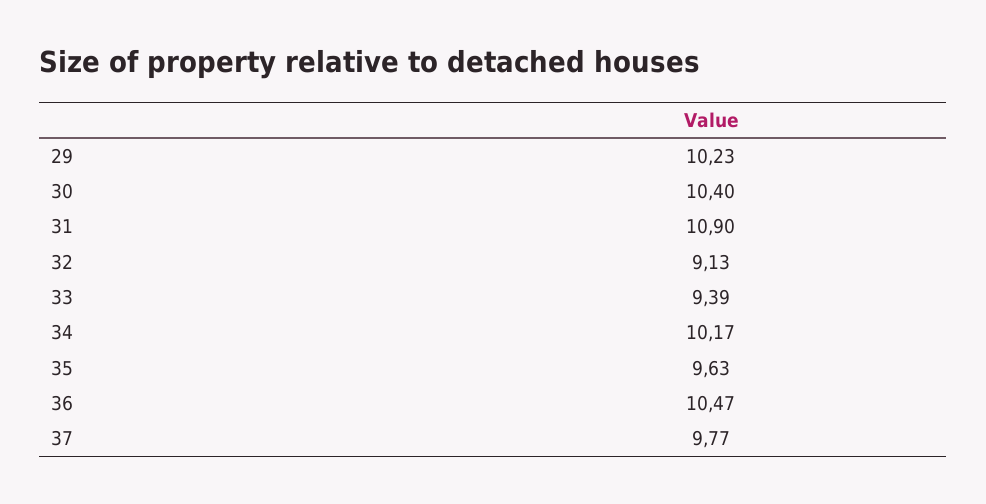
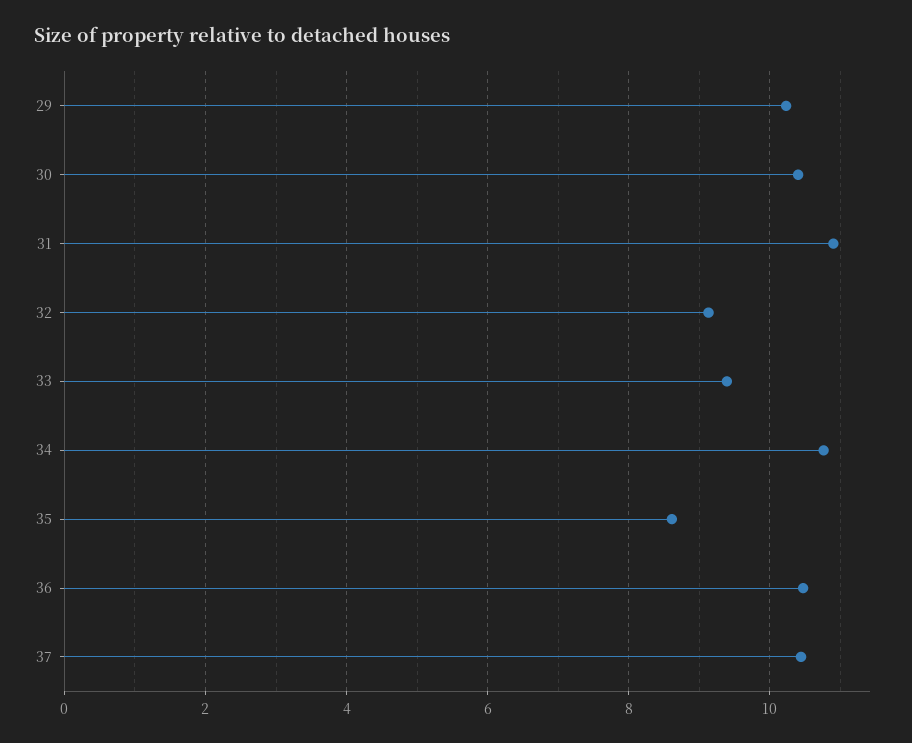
  {
    "29": 10.23,
    "30": 10.4,
    "31": 10.9,
    "32": 9.13,
    "33": 9.39,
-   "34": 10.17,
+   "34": 10.8,
-   "35": 9.63,
+   "35": 8.6,
    "36": 10.47,
-   "37": 9.77
+   "37": 10.4
  }

